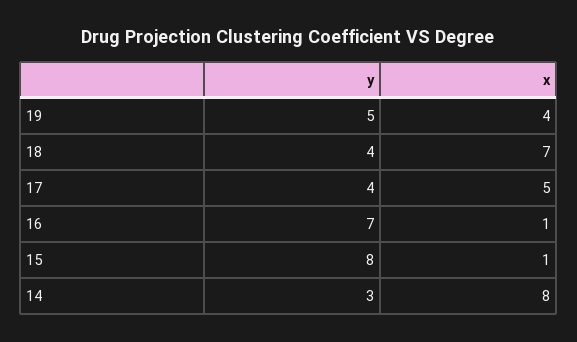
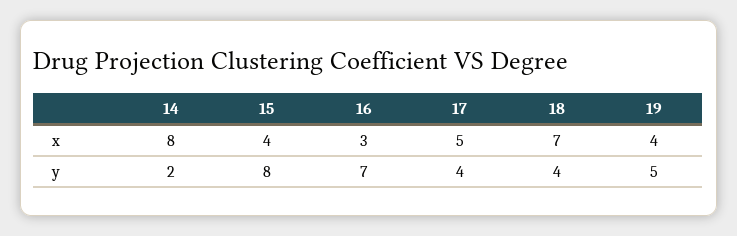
  {
    "y": {
      "19": 5,
      "18": 4,
      "17": 4,
      "16": 7,
      "15": 8,
-     "14": 3
+     "14": 2
    },
    "x": {
      "19": 4,
      "18": 7,
      "17": 5,
-     "16": 1,
+     "16": 3,
-     "15": 1,
+     "15": 4,
      "14": 8
    }
  }

